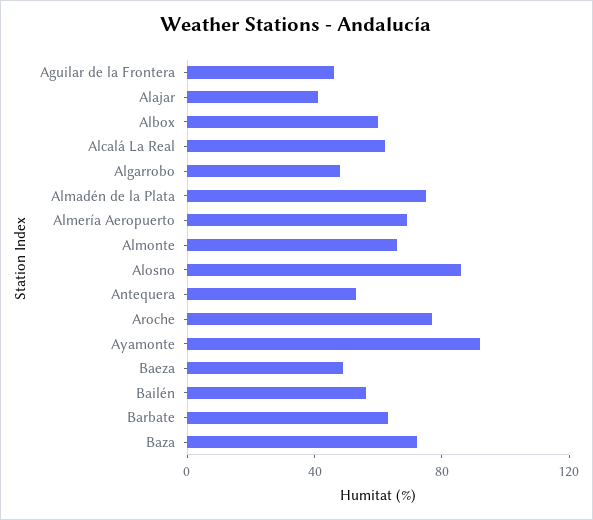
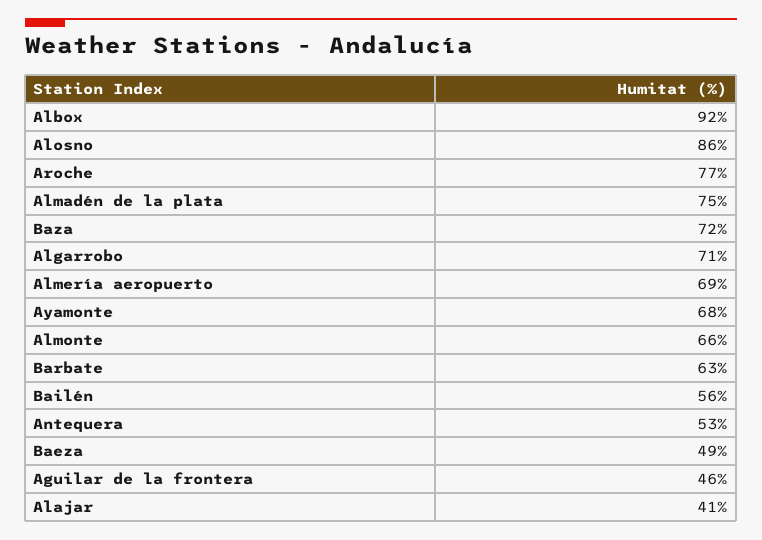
  {
    "Aguilar de la Frontera": 46,
    "Alajar": 41,
-   "Albox": 60,
+   "Albox": 92,
-   "Alcalá La Real": 60,
-   "Algarrobo": 50,
+   "Algarrobo": 71,
    "Almadén de la Plata": 75,
    "Almería Aeropuerto": 69,
    "Almonte": 66,
    "Alosno": 86,
    "Antequera": 53,
    "Aroche": 77,
-   "Ayamonte": 90,
+   "Ayamonte": 68,
    "Baeza": 49,
    "Bailén": 56,
    "Barbate": 63,
    "Baza": 72
  }

